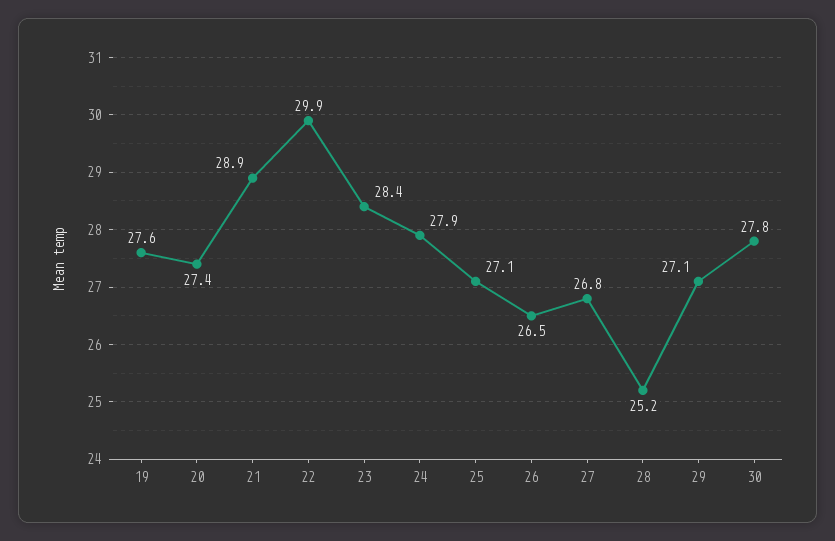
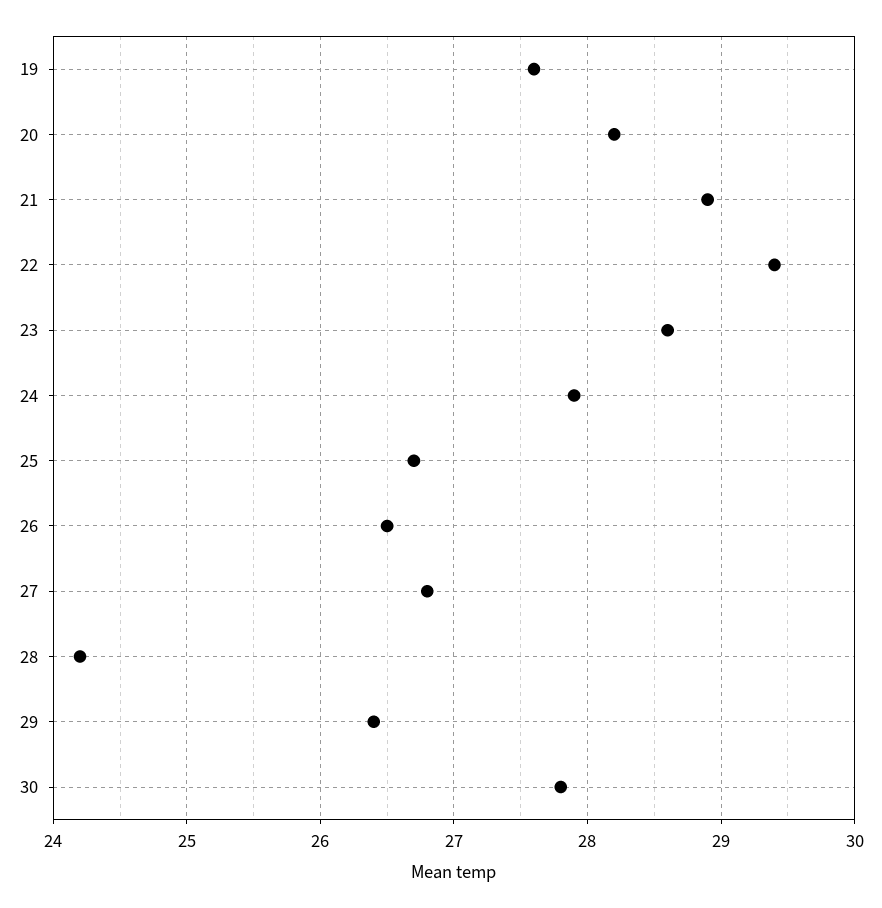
  {
    "19": 27.6,
-   "20": 27.4,
+   "20": 28.2,
    "21": 28.9,
-   "22": 29.9,
+   "22": 29.4,
-   "23": 28.4,
+   "23": 28.6,
    "24": 27.9,
-   "25": 27.1,
+   "25": 26.7,
    "26": 26.5,
    "27": 26.8,
-   "28": 25.2,
+   "28": 24.2,
-   "29": 27.1,
+   "29": 26.4,
    "30": 27.8
  }

